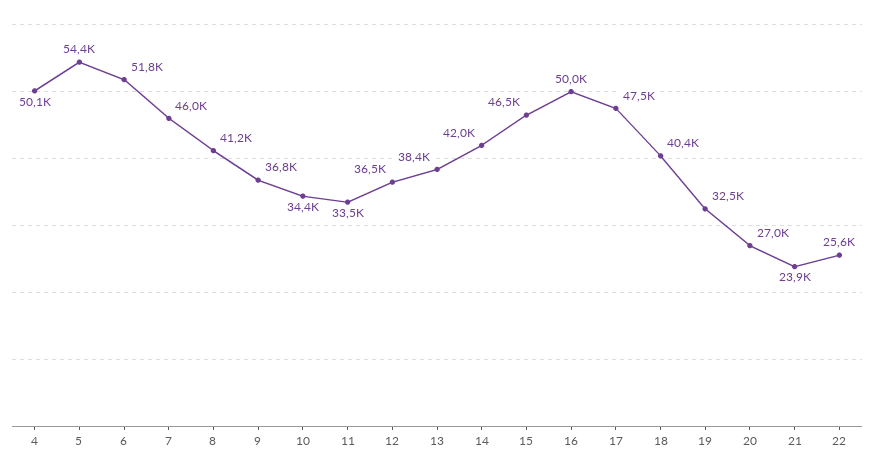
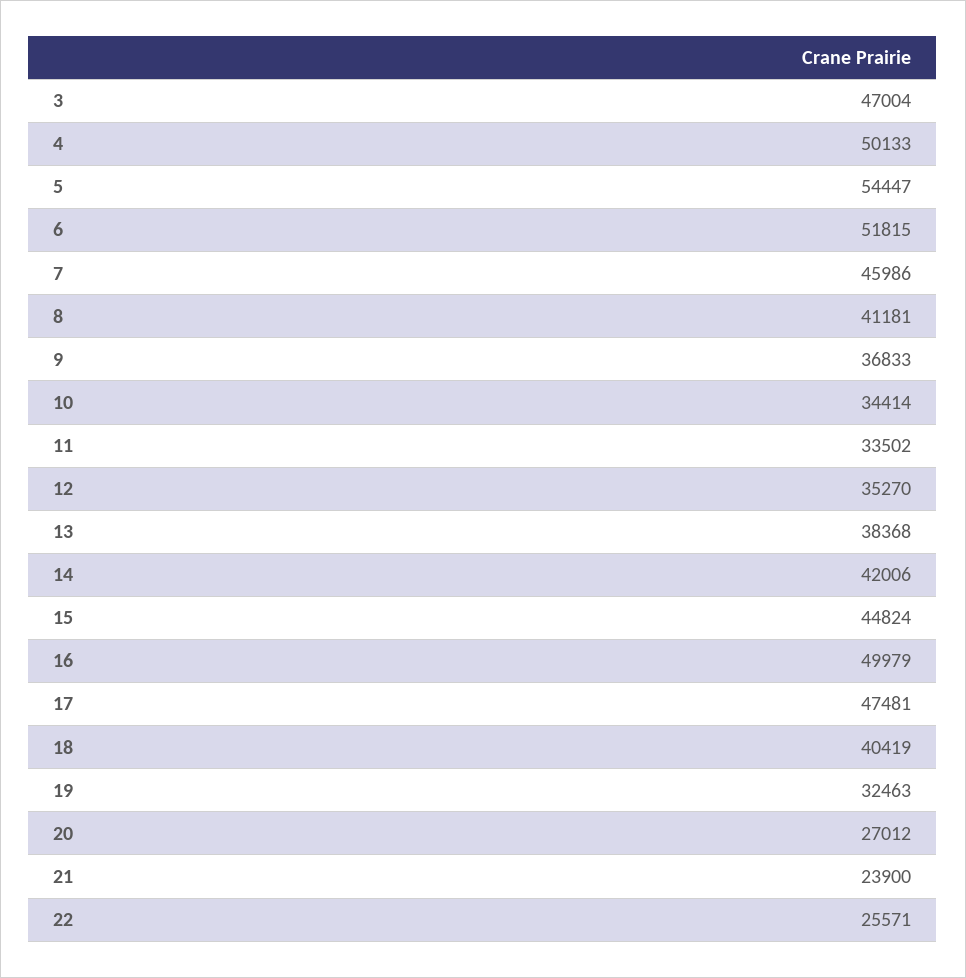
  {
    "4": 50133,
    "5": 54447,
    "6": 51815,
    "7": 45986,
    "8": 41181,
    "9": 36833,
    "10": 34414,
    "11": 33502,
-   "12": 36500,
+   "12": 35270,
    "13": 38368,
    "14": 42006,
-   "15": 46500,
+   "15": 44824,
    "16": 49979,
    "17": 47481,
    "18": 40419,
    "19": 32463,
    "20": 27012,
    "21": 23900,
-   "22": 25571
+   "22": 25571,
+   "3": 47004
  }

